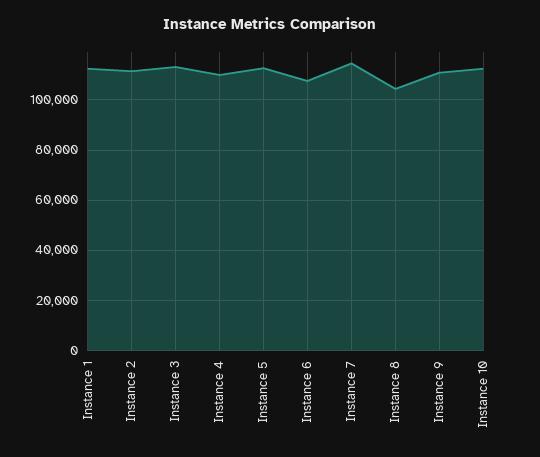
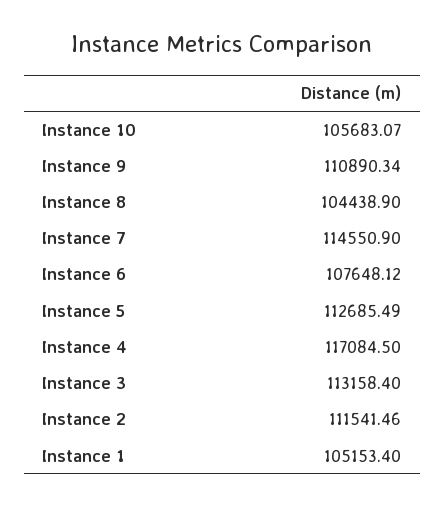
  {
-   "Instance 1": 112500,
+   "Instance 1": 105153.4,
    "Instance 2": 111541.46,
    "Instance 3": 113158.4,
-   "Instance 4": 110000,
+   "Instance 4": 117084.5,
    "Instance 5": 112685.49,
    "Instance 6": 107648.12,
    "Instance 7": 114550.9,
    "Instance 8": 104438.9,
    "Instance 9": 110890.34,
-   "Instance 10": 112500
+   "Instance 10": 105683.07
  }

